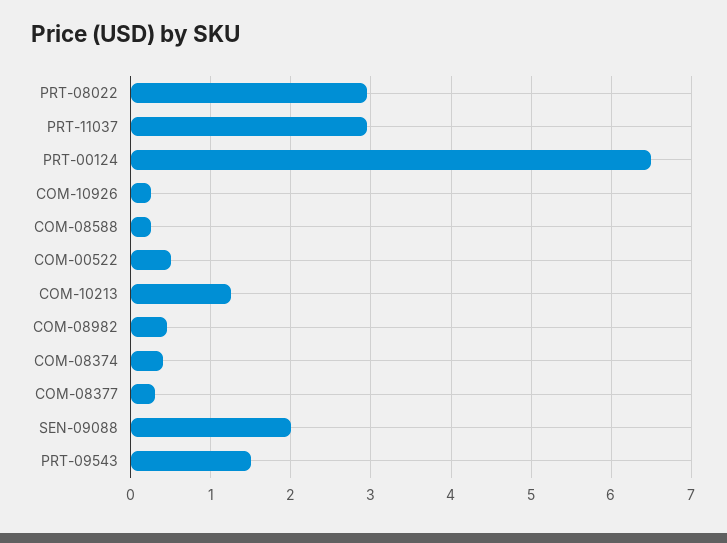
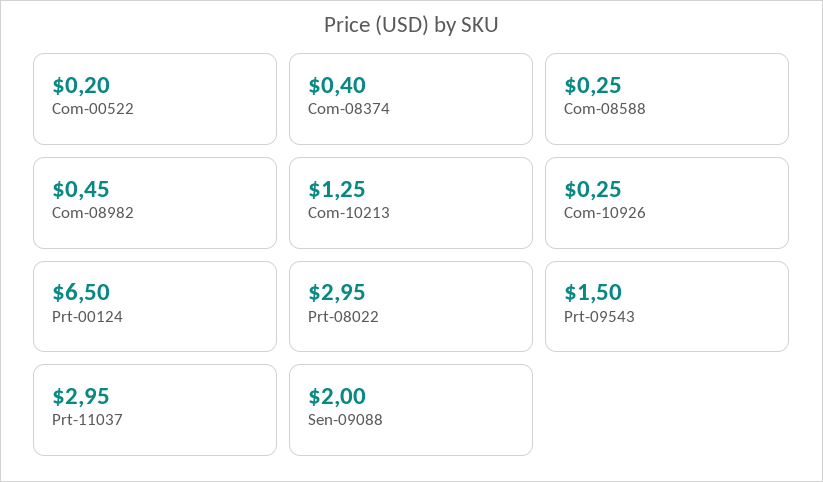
  {
    "PRT-08022": 2.95,
    "PRT-11037": 2.95,
    "PRT-00124": 6.5,
    "COM-10926": 0.25,
    "COM-08588": 0.25,
-   "COM-00522": 0.5,
+   "COM-00522": 0.2,
    "COM-10213": 1.25,
    "COM-08982": 0.45,
    "COM-08374": 0.4,
-   "COM-08377": 0.3,
    "SEN-09088": 2,
    "PRT-09543": 1.5
  }

